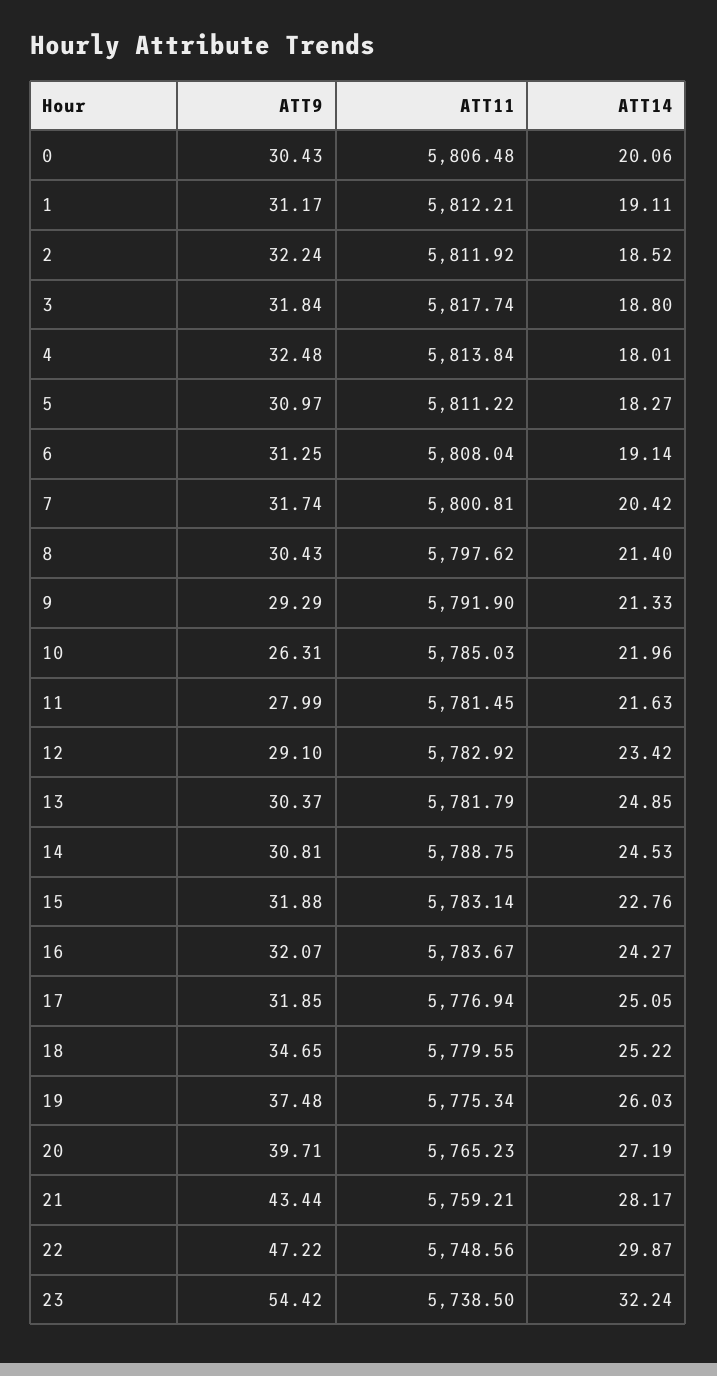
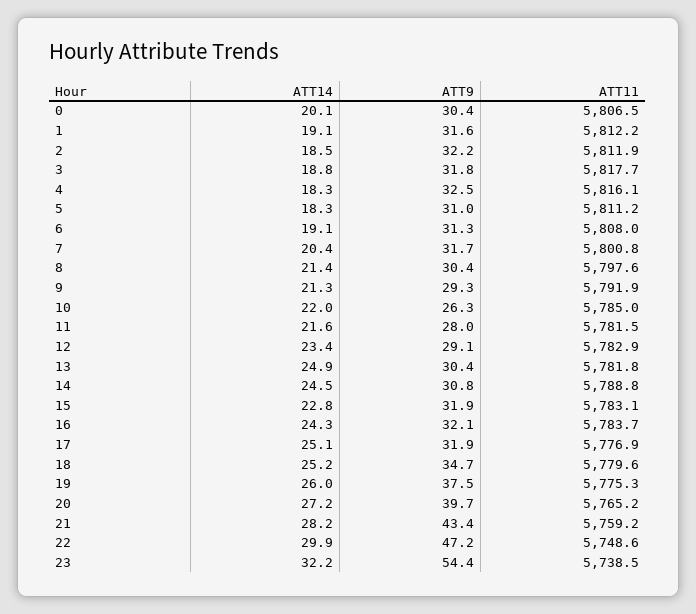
  {
    "ATT9": {
      "0": 30.43,
-     "1": 31.17,
+     "1": 31.6,
      "2": 32.24,
      "3": 31.84,
      "4": 32.48,
      "5": 30.97,
      "6": 31.25,
      "7": 31.74,
      "8": 30.43,
      "9": 29.29,
      "10": 26.31,
      "11": 27.99,
      "12": 29.1,
      "13": 30.37,
      "14": 30.81,
      "15": 31.88,
      "16": 32.07,
      "17": 31.85,
      "18": 34.65,
      "19": 37.48,
      "20": 39.71,
      "21": 43.44,
      "22": 47.22,
      "23": 54.42
    },
    "ATT11": {
      "0": 5806.48,
      "1": 5812.21,
      "2": 5811.92,
      "3": 5817.74,
-     "4": 5813.84,
+     "4": 5816.1,
      "5": 5811.22,
      "6": 5808.04,
      "7": 5800.81,
      "8": 5797.62,
      "9": 5791.9,
      "10": 5785.03,
      "11": 5781.45,
      "12": 5782.92,
      "13": 5781.79,
      "14": 5788.75,
      "15": 5783.14,
      "16": 5783.67,
      "17": 5776.94,
      "18": 5779.55,
      "19": 5775.34,
      "20": 5765.23,
      "21": 5759.21,
      "22": 5748.56,
      "23": 5738.5
    },
    "ATT14": {
      "0": 20.06,
      "1": 19.11,
      "2": 18.52,
      "3": 18.8,
-     "4": 18.01,
+     "4": 18.3,
      "5": 18.27,
      "6": 19.14,
      "7": 20.42,
      "8": 21.4,
      "9": 21.33,
      "10": 21.96,
      "11": 21.63,
      "12": 23.42,
      "13": 24.85,
      "14": 24.53,
      "15": 22.76,
      "16": 24.27,
      "17": 25.05,
      "18": 25.22,
      "19": 26.03,
      "20": 27.19,
      "21": 28.17,
      "22": 29.87,
      "23": 32.24
    }
  }

